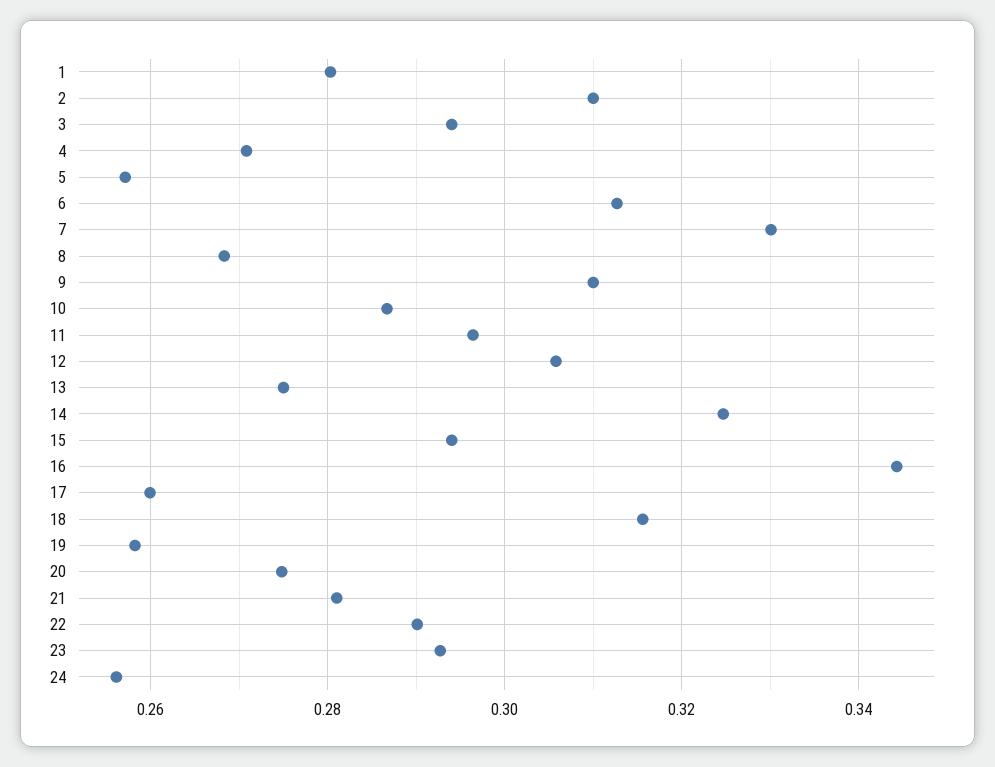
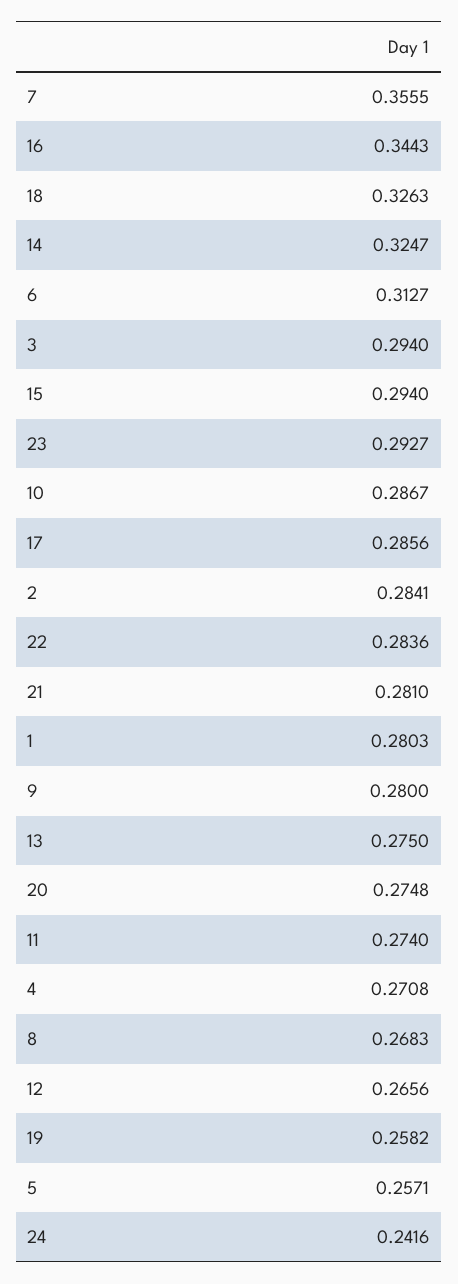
  {
    "1": 0.2803,
-   "2": 0.31,
+   "2": 0.2841,
    "3": 0.294,
    "4": 0.2708,
    "5": 0.2571,
    "6": 0.3127,
-   "7": 0.33,
+   "7": 0.3555,
    "8": 0.2683,
-   "9": 0.31,
+   "9": 0.28,
    "10": 0.2867,
-   "11": 0.296,
+   "11": 0.274,
-   "12": 0.306,
+   "12": 0.2656,
    "13": 0.275,
    "14": 0.3247,
    "15": 0.294,
    "16": 0.3443,
-   "17": 0.26,
+   "17": 0.2856,
-   "18": 0.316,
+   "18": 0.3263,
    "19": 0.2582,
    "20": 0.2748,
    "21": 0.281,
-   "22": 0.29,
+   "22": 0.2836,
    "23": 0.2927,
-   "24": 0.256
+   "24": 0.2416
  }

